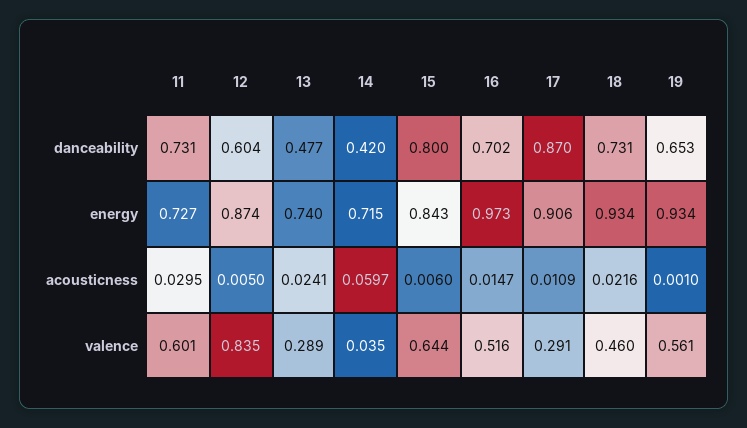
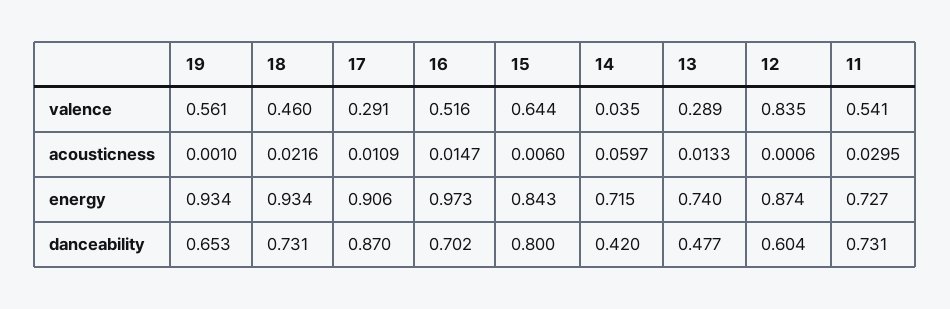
  {
    "11": {
      "danceability": 0.731,
      "energy": 0.727,
      "acousticness": 0.0295,
-     "valence": 0.601
+     "valence": 0.541
    },
    "12": {
      "danceability": 0.604,
      "energy": 0.874,
-     "acousticness": 0.005,
+     "acousticness": 0.0006,
      "valence": 0.835
    },
    "13": {
      "danceability": 0.477,
      "energy": 0.74,
-     "acousticness": 0.0241,
+     "acousticness": 0.0133,
      "valence": 0.289
    },
    "14": {
      "danceability": 0.42,
      "energy": 0.715,
      "acousticness": 0.0597,
      "valence": 0.035
    },
    "15": {
      "danceability": 0.8,
      "energy": 0.843,
      "acousticness": 0.006,
      "valence": 0.644
    },
    "16": {
      "danceability": 0.702,
      "energy": 0.973,
      "acousticness": 0.0147,
      "valence": 0.516
    },
    "17": {
      "danceability": 0.87,
      "energy": 0.906,
      "acousticness": 0.0109,
      "valence": 0.291
    },
    "18": {
      "danceability": 0.731,
      "energy": 0.934,
      "acousticness": 0.0216,
      "valence": 0.46
    },
    "19": {
      "danceability": 0.653,
      "energy": 0.934,
      "acousticness": 0.001,
      "valence": 0.561
    }
  }

